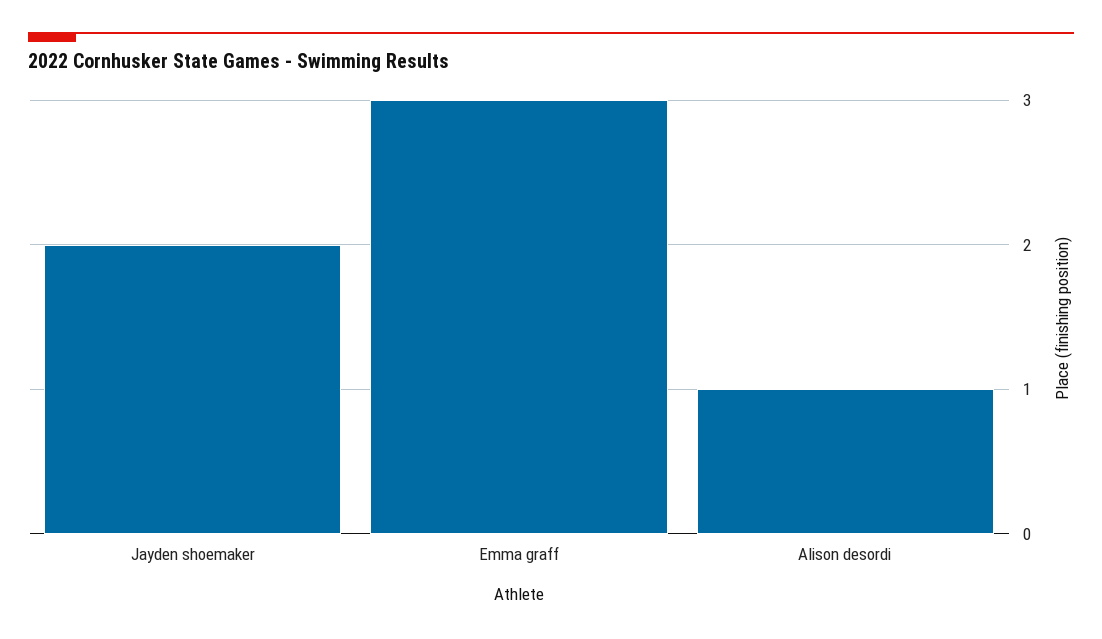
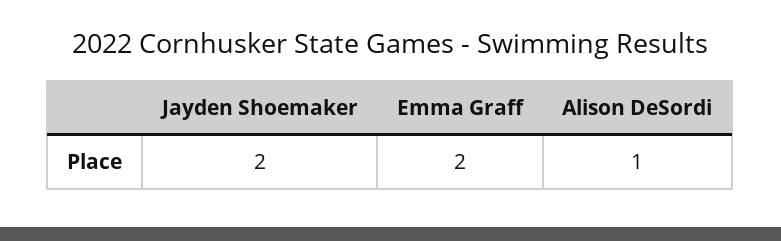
  {
    "Jayden shoemaker": 2,
-   "Emma graff": 3,
+   "Emma graff": 2,
    "Alison desordi": 1
  }

